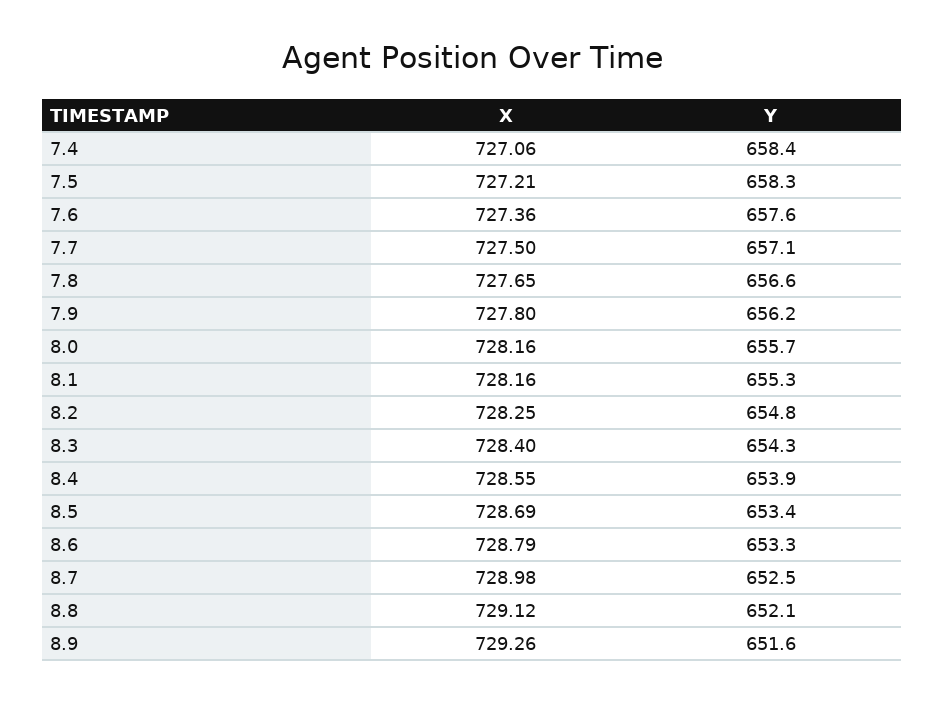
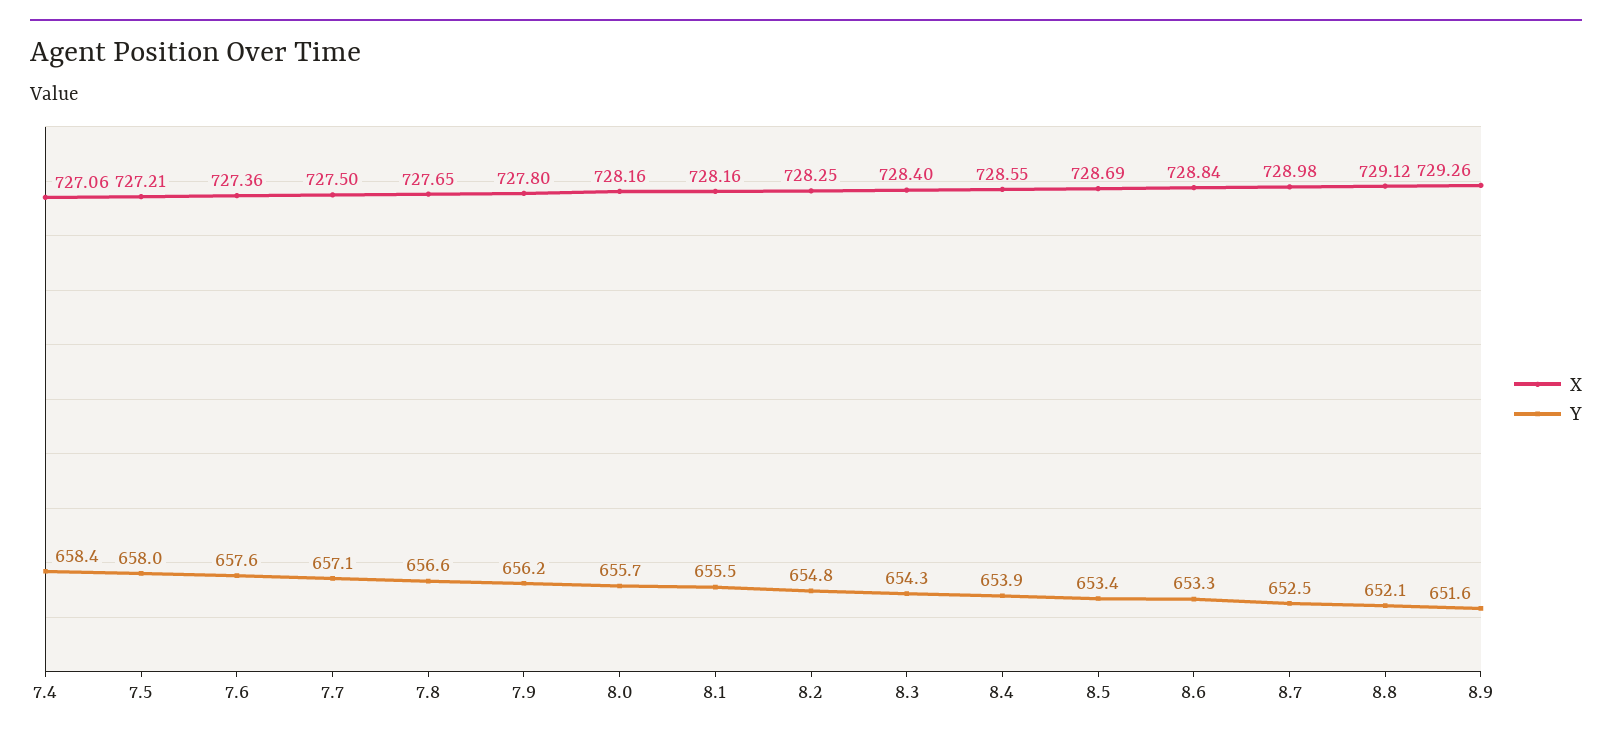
  {
    "X": {
      "7.4": 727.06,
      "7.5": 727.21,
      "7.6": 727.36,
      "7.7": 727.5,
      "7.8": 727.65,
      "7.9": 727.8,
      "8.0": 728.16,
      "8.1": 728.16,
      "8.2": 728.25,
      "8.3": 728.4,
      "8.4": 728.55,
      "8.5": 728.69,
-     "8.6": 728.79,
+     "8.6": 728.84,
      "8.7": 728.98,
      "8.8": 729.12,
      "8.9": 729.26
    },
    "Y": {
      "7.4": 658.4,
-     "7.5": 658.3,
+     "7.5": 658,
      "7.6": 657.6,
      "7.7": 657.1,
      "7.8": 656.6,
      "7.9": 656.2,
      "8.0": 655.7,
-     "8.1": 655.3,
+     "8.1": 655.5,
      "8.2": 654.8,
      "8.3": 654.3,
      "8.4": 653.9,
      "8.5": 653.4,
      "8.6": 653.3,
      "8.7": 652.5,
      "8.8": 652.1,
      "8.9": 651.6
    }
  }

